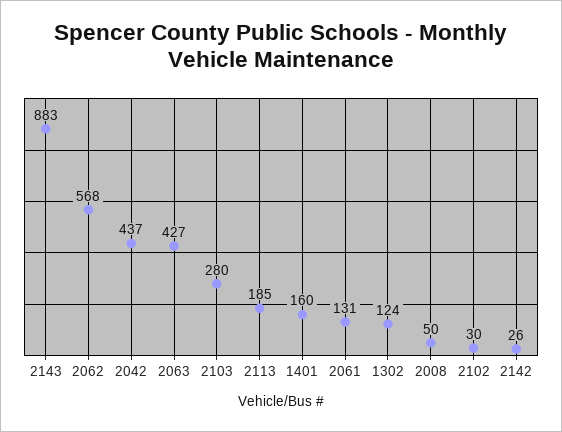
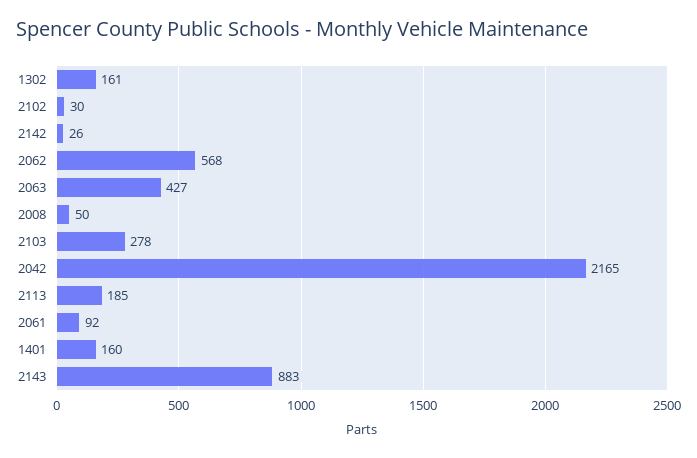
  {
    "2143": 883,
    "2062": 568,
-   "2042": 437,
+   "2042": 2165,
    "2063": 427,
-   "2103": 280,
+   "2103": 278,
    "2113": 185,
    "1401": 160,
-   "2061": 131,
+   "2061": 92,
-   "1302": 124,
+   "1302": 161,
    "2008": 50,
    "2102": 30,
    "2142": 26
  }

